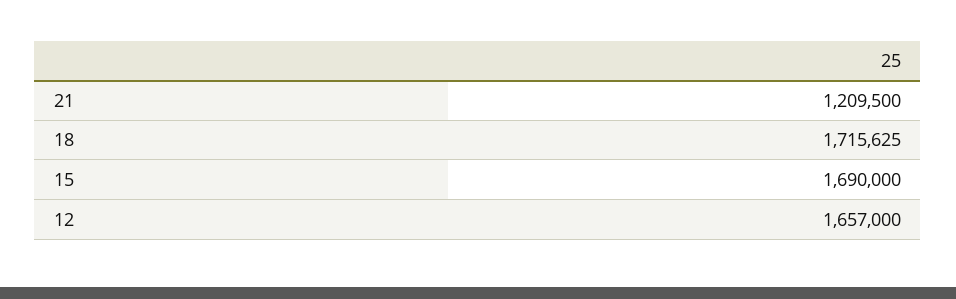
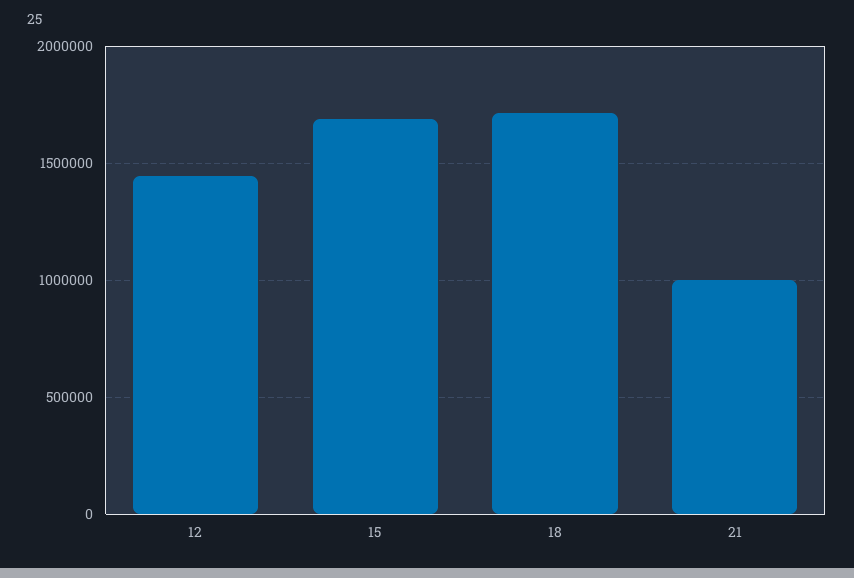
  {
-   "21": 1209500,
+   "21": 1000000,
    "18": 1715625,
    "15": 1690000,
-   "12": 1657000
+   "12": 1450000
  }

